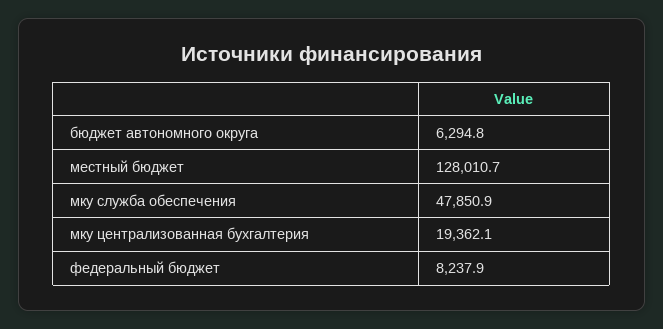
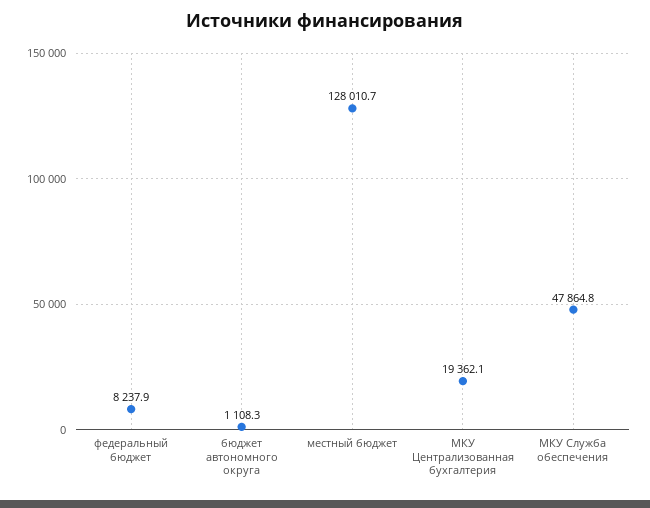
  {
-   "бюджет автономного округа": 6294.8,
+   "бюджет автономного округа": 1108.3,
    "местный бюджет": 128010.7,
-   "мку служба обеспечения": 47850.9,
+   "мку служба обеспечения": 47864.8,
    "мку централизованная бухгалтерия": 19362.1,
    "федеральный бюджет": 8237.9
  }

